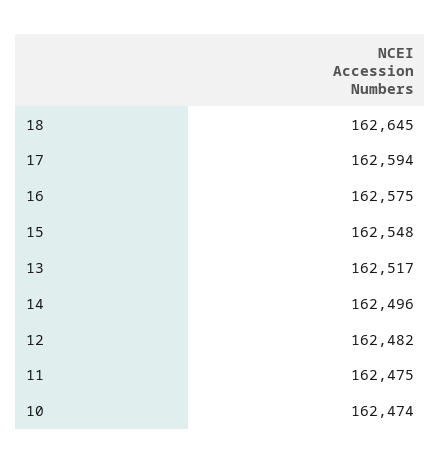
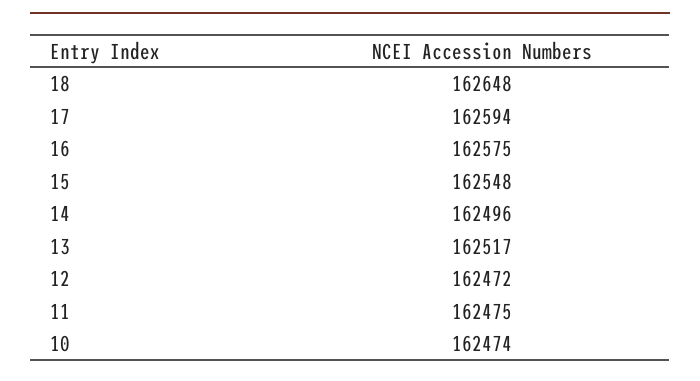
  {
-   "18": 162645,
+   "18": 162648,
    "17": 162594,
    "16": 162575,
    "15": 162548,
    "13": 162517,
    "14": 162496,
-   "12": 162482,
+   "12": 162472,
    "11": 162475,
    "10": 162474
  }

